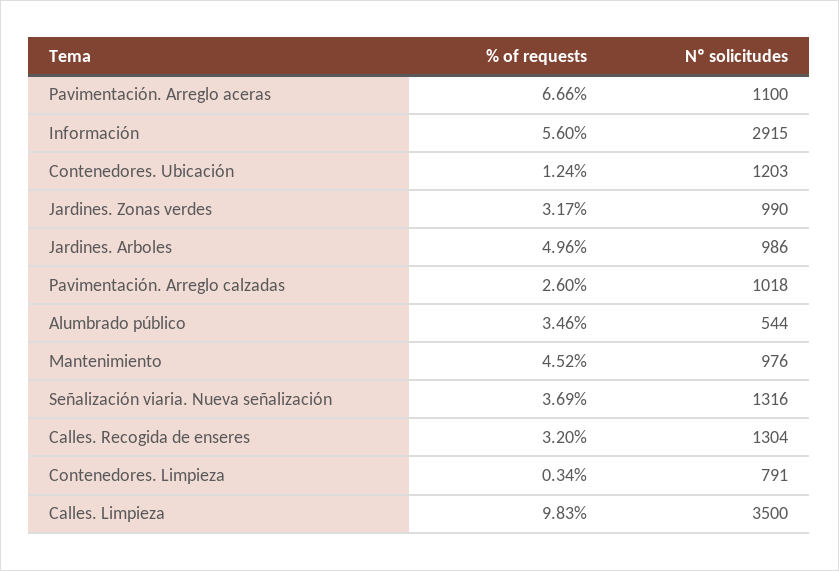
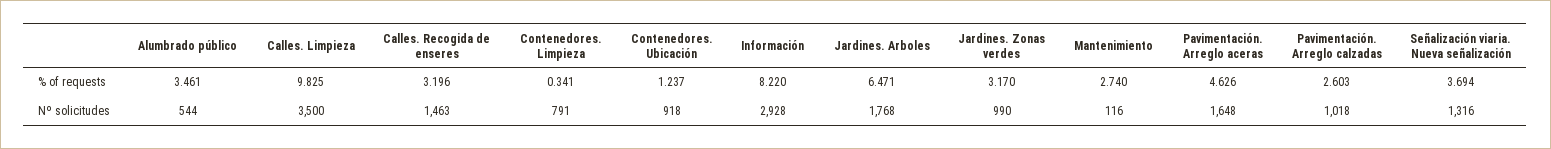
  {
    "% of requests": {
-     "Pavimentación. Arreglo aceras": 6.66,
+     "Pavimentación. Arreglo aceras": 4.626,
-     "Información": 5.6,
+     "Información": 8.22,
      "Contenedores. Ubicación": 1.237,
      "Jardines. Zonas verdes": 3.17,
-     "Jardines. Arboles": 4.96,
+     "Jardines. Arboles": 6.471,
      "Pavimentación. Arreglo calzadas": 2.603,
      "Alumbrado público": 3.461,
-     "Mantenimiento": 4.52,
+     "Mantenimiento": 2.74,
      "Señalización viaria. Nueva señalización": 3.694,
      "Calles. Recogida de enseres": 3.196,
      "Contenedores. Limpieza": 0.341,
      "Calles. Limpieza": 9.825
    },
    "Nº solicitudes": {
-     "Pavimentación. Arreglo aceras": 1100,
+     "Pavimentación. Arreglo aceras": 1648,
-     "Información": 2915,
+     "Información": 2928,
-     "Contenedores. Ubicación": 1203,
+     "Contenedores. Ubicación": 918,
      "Jardines. Zonas verdes": 990,
-     "Jardines. Arboles": 986,
+     "Jardines. Arboles": 1768,
      "Pavimentación. Arreglo calzadas": 1018,
      "Alumbrado público": 544,
-     "Mantenimiento": 976,
+     "Mantenimiento": 116,
      "Señalización viaria. Nueva señalización": 1316,
-     "Calles. Recogida de enseres": 1304,
+     "Calles. Recogida de enseres": 1463,
      "Contenedores. Limpieza": 791,
      "Calles. Limpieza": 3500
    }
  }

